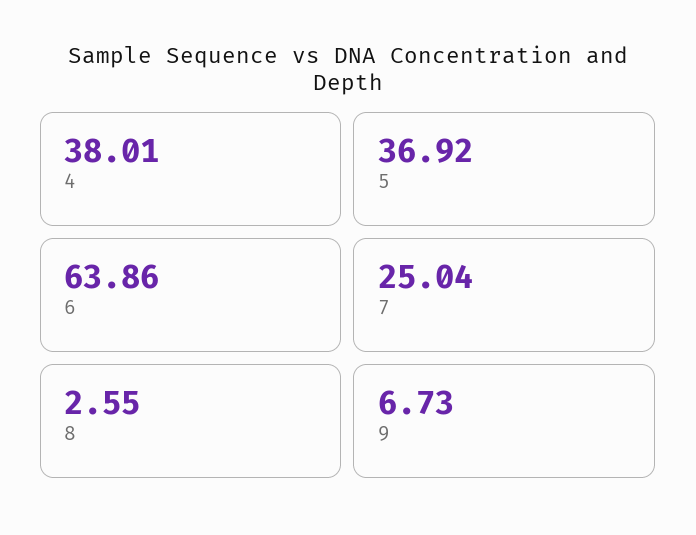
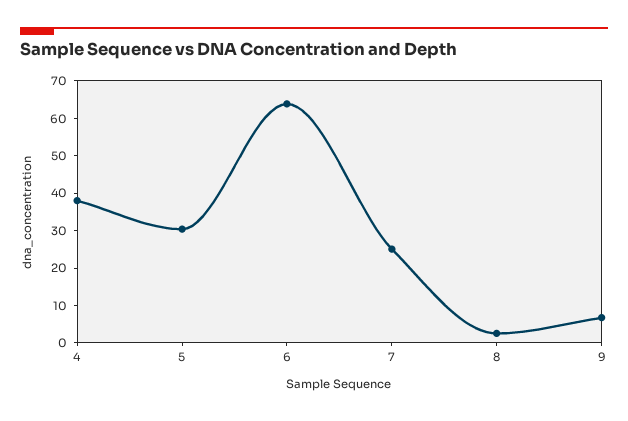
  {
    "4": 38.01,
-   "5": 36.92,
+   "5": 30,
    "6": 63.86,
    "7": 25.04,
    "8": 2.55,
    "9": 6.73
  }

